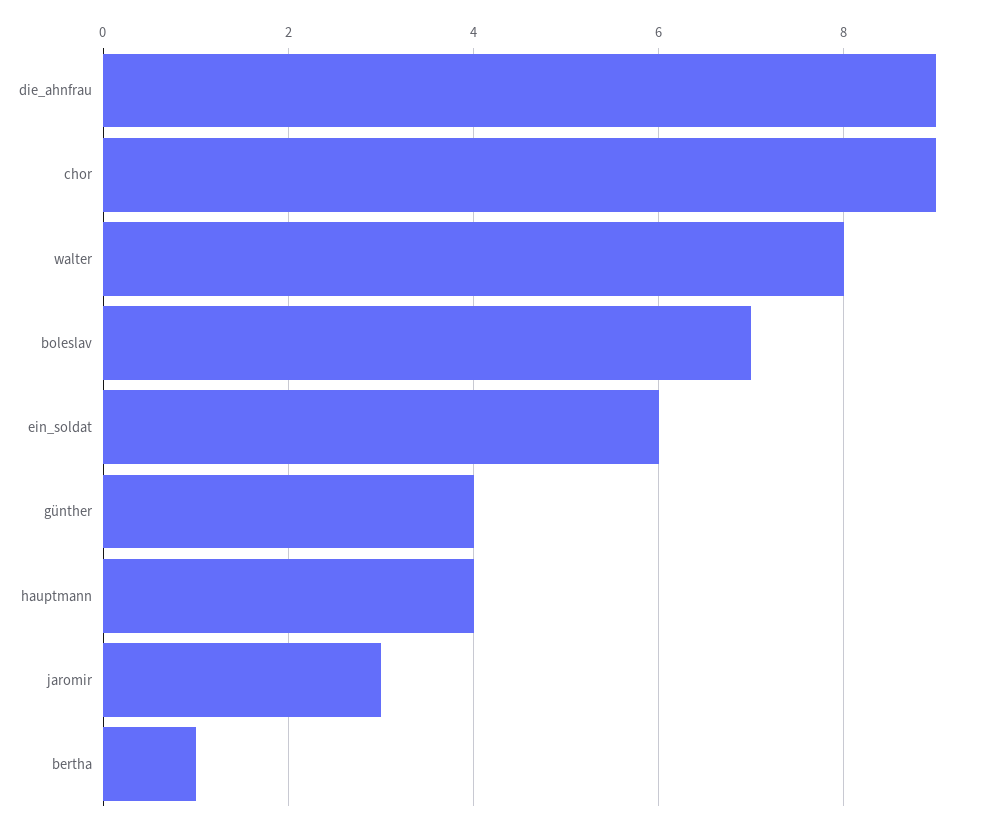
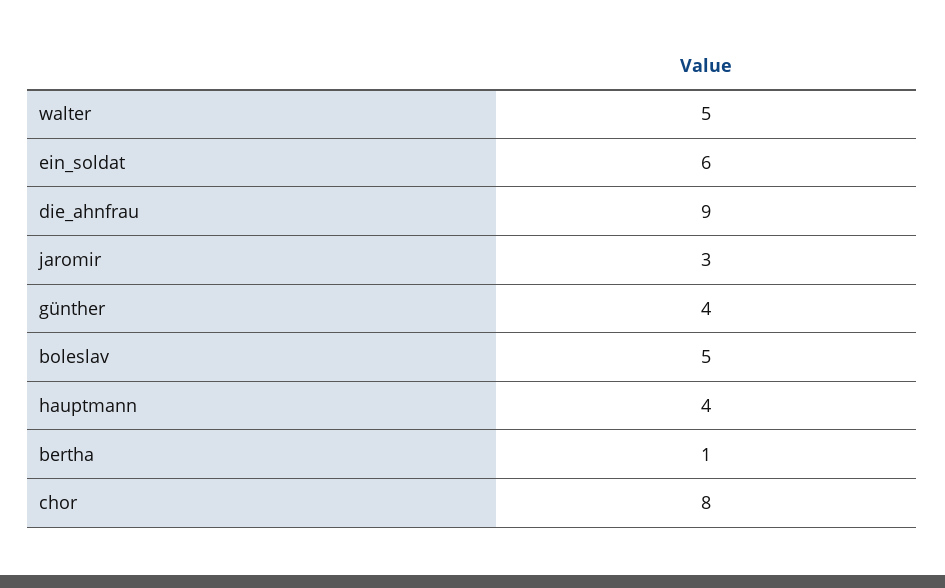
  {
    "die_ahnfrau": 9,
-   "chor": 9,
+   "chor": 8,
-   "walter": 8,
+   "walter": 5,
-   "boleslav": 7,
+   "boleslav": 5,
    "ein_soldat": 6,
    "günther": 4,
    "hauptmann": 4,
    "jaromir": 3,
    "bertha": 1
  }

